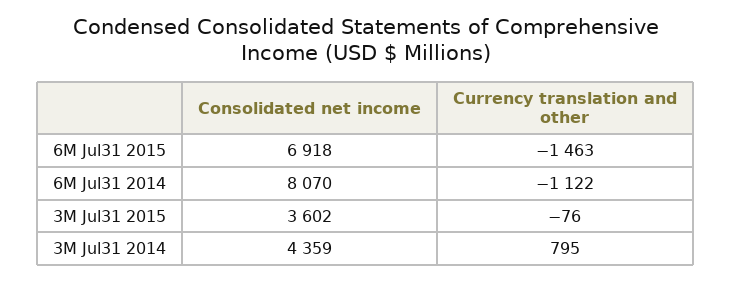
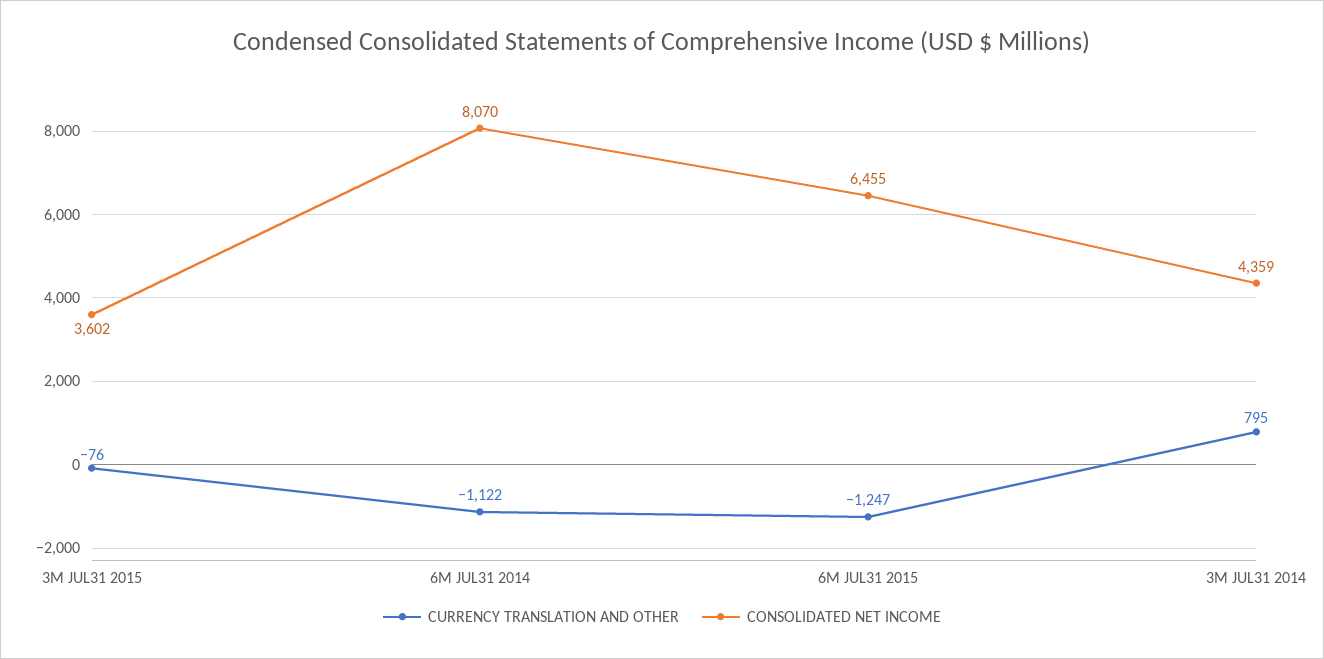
  {
    "Consolidated net income": {
-     "6M Jul31 2015": 6918,
+     "6M Jul31 2015": 6455,
      "6M Jul31 2014": 8070,
      "3M Jul31 2015": 3602,
      "3M Jul31 2014": 4359
    },
    "Currency translation and other": {
-     "6M Jul31 2015": -1463,
+     "6M Jul31 2015": -1247,
      "6M Jul31 2014": -1122,
      "3M Jul31 2015": -76,
      "3M Jul31 2014": 795
    }
  }

